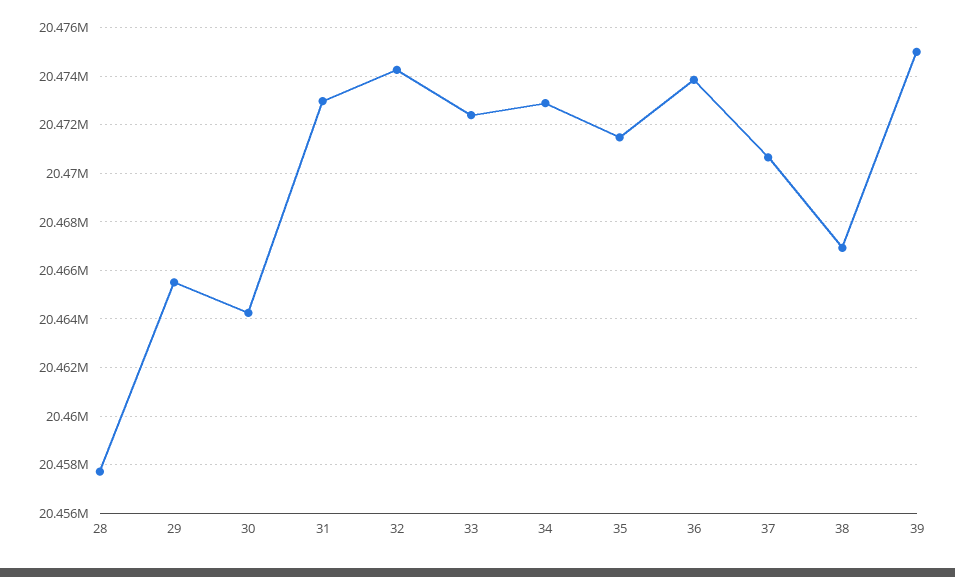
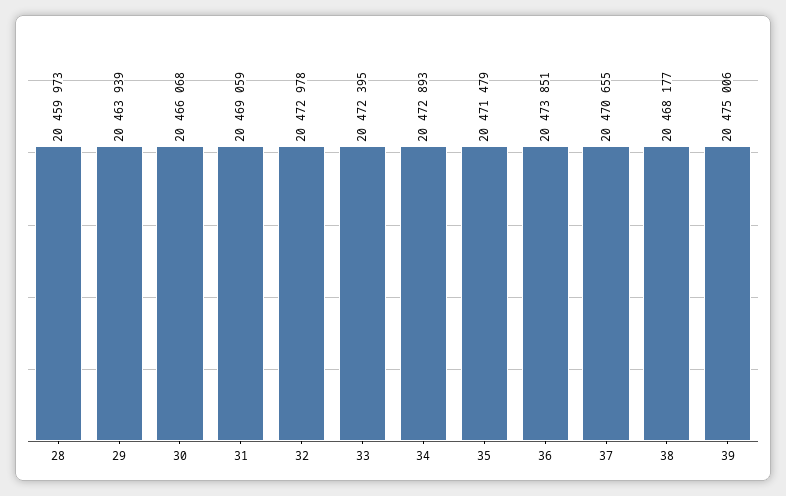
  {
-   "28": 20457750,
+   "28": 20459973,
-   "29": 20465500,
+   "29": 20463939,
-   "30": 20464250,
+   "30": 20466068,
-   "31": 20473000,
+   "31": 20469059,
-   "32": 20474250,
+   "32": 20472978,
    "33": 20472395,
    "34": 20472893,
    "35": 20471479,
    "36": 20473851,
    "37": 20470655,
-   "38": 20467000,
+   "38": 20468177,
    "39": 20475006
  }

